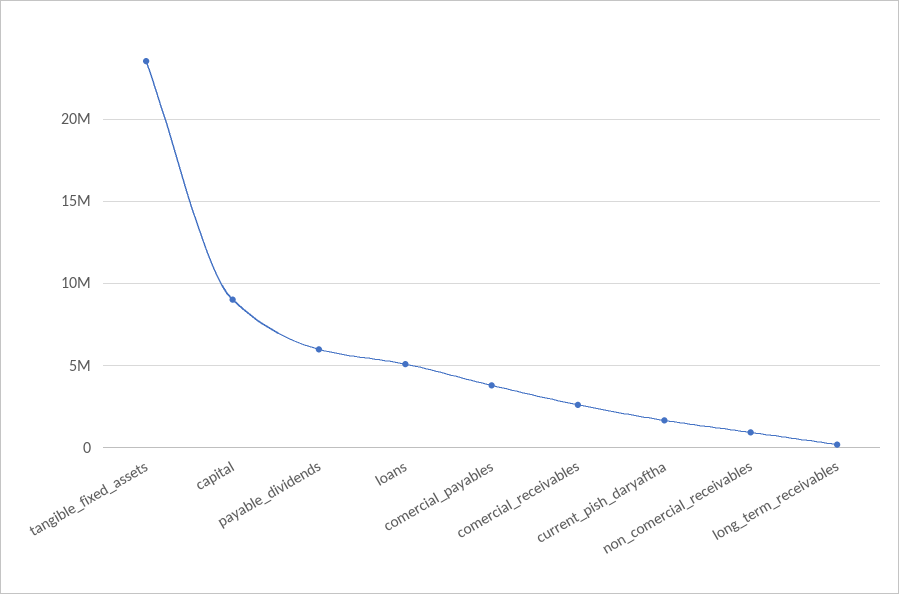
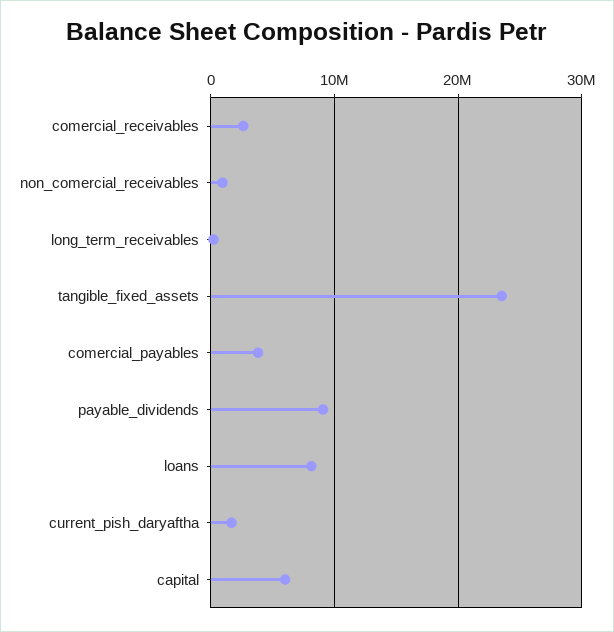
  {
    "tangible_fixed_assets": 23500000,
-   "capital": 9000000,
+   "capital": 6000000,
-   "payable_dividends": 6000000,
+   "payable_dividends": 9000000,
-   "loans": 5000000,
+   "loans": 8000000,
    "comercial_payables": 4000000,
    "comercial_receivables": 2500000,
    "current_pish_daryaftha": 1500000,
    "non_comercial_receivables": 1000000,
    "long_term_receivables": 0
  }

